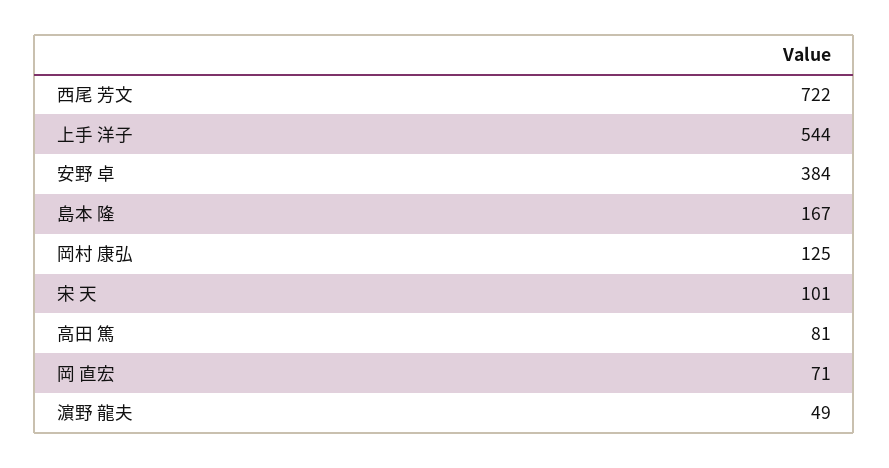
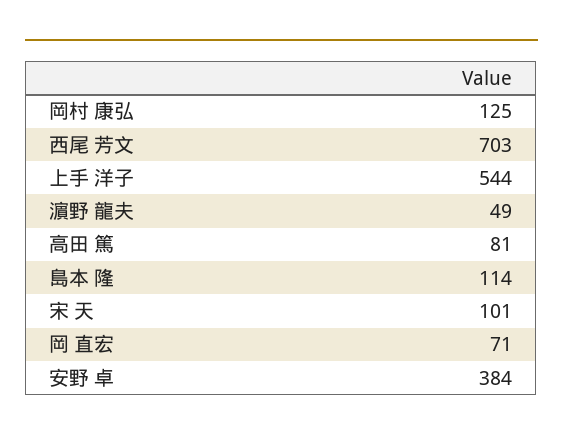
  {
-   "西尾 芳文": 722,
+   "西尾 芳文": 703,
    "上手 洋子": 544,
    "安野 卓": 384,
-   "島本 隆": 167,
+   "島本 隆": 114,
    "岡村 康弘": 125,
    "宋 天": 101,
    "高田 篤": 81,
    "岡 直宏": 71,
    "濵野 龍夫": 49
  }

